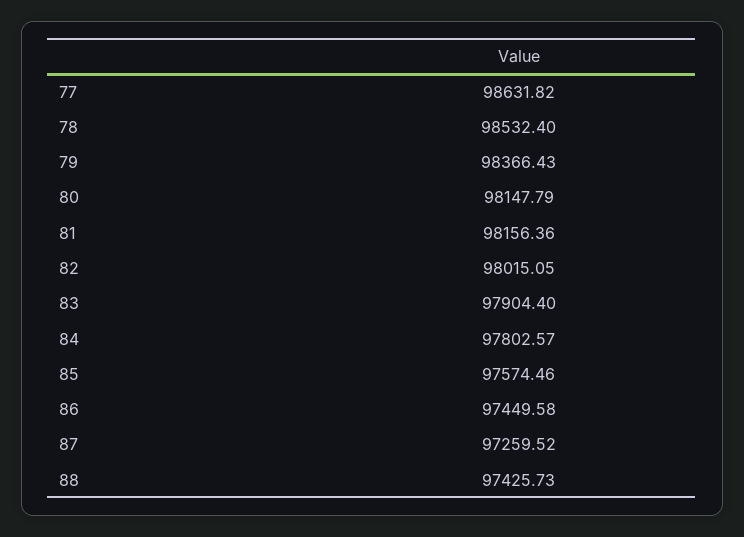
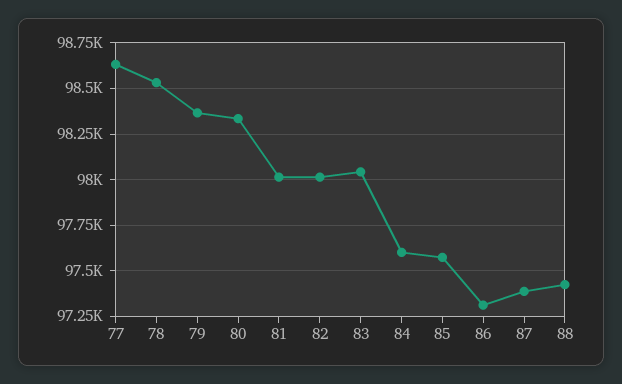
  {
    "77": 98631.82,
    "78": 98532.4,
    "79": 98366.43,
-   "80": 98147.79,
+   "80": 98350,
-   "81": 98156.36,
+   "81": 98000,
    "82": 98015.05,
-   "83": 97904.4,
+   "83": 98050,
-   "84": 97802.57,
+   "84": 97600,
    "85": 97574.46,
-   "86": 97449.58,
+   "86": 97300,
-   "87": 97259.52,
+   "87": 97400,
    "88": 97425.73
  }

